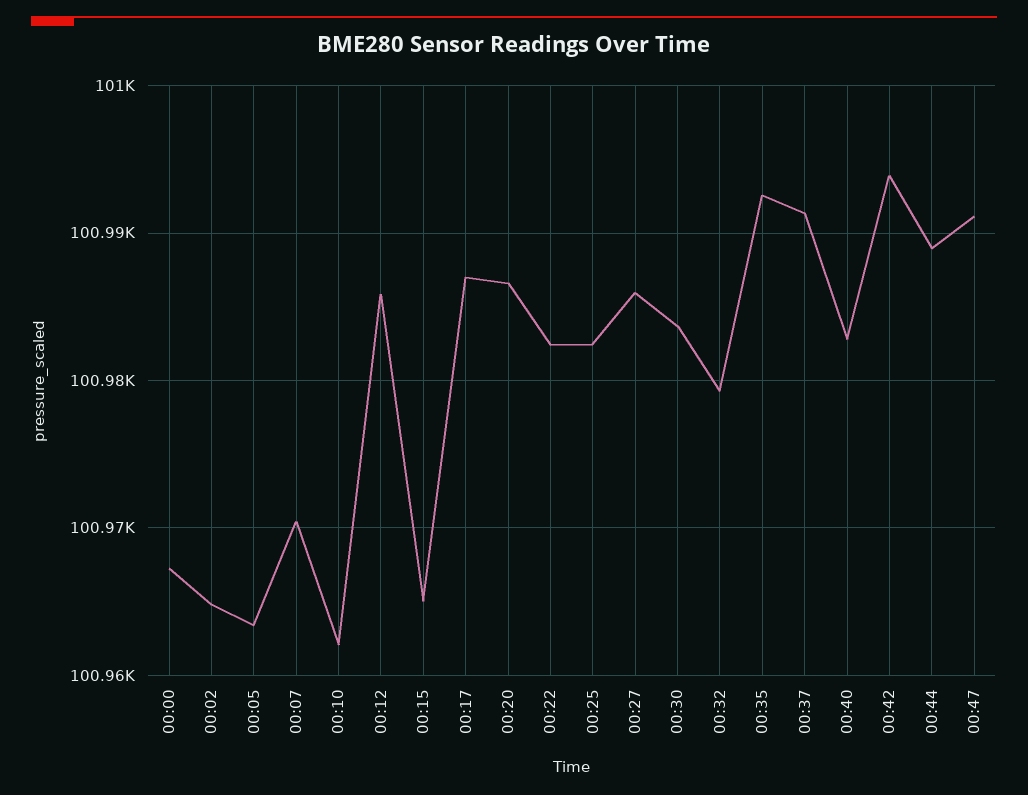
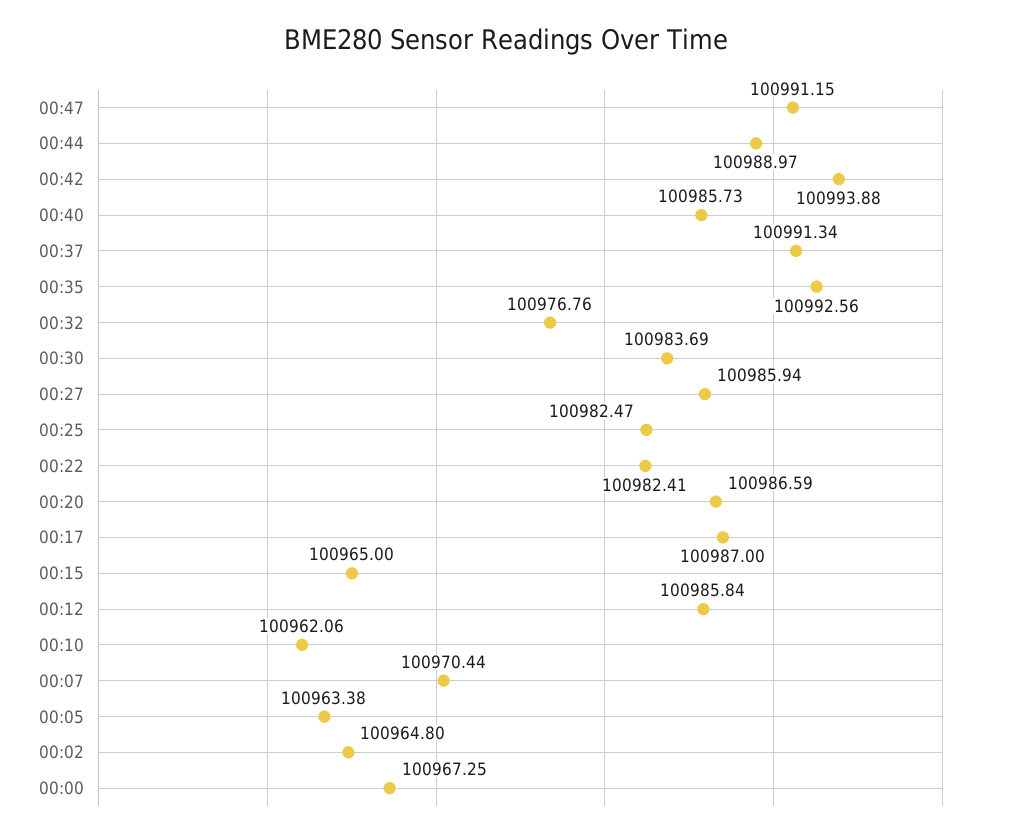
  {
    "00:00": 100967.25,
    "00:02": 100964.8,
    "00:05": 100963.38,
    "00:07": 100970.44,
    "00:10": 100962.06,
    "00:12": 100985.84,
    "00:15": 100965,
    "00:17": 100987,
    "00:20": 100986.59,
    "00:22": 100982.41,
    "00:25": 100982.47,
    "00:27": 100985.94,
    "00:30": 100983.69,
-   "00:32": 100979,
+   "00:32": 100976.76,
    "00:35": 100992.56,
    "00:37": 100991.34,
-   "00:40": 100983,
+   "00:40": 100985.73,
    "00:42": 100993.88,
    "00:44": 100988.97,
    "00:47": 100991.15
  }

